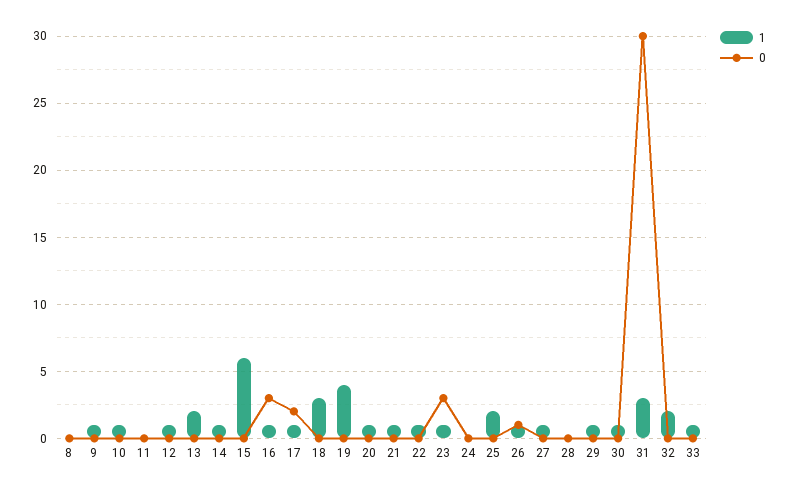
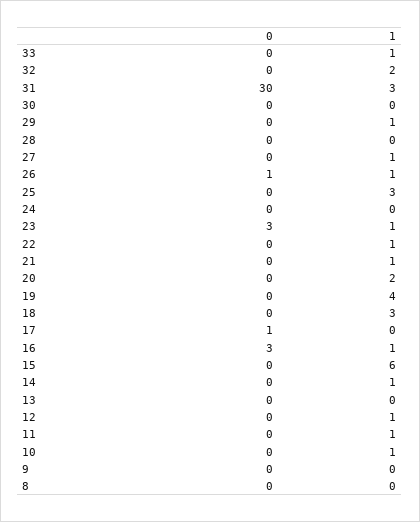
  {
    "1": {
      "8": 0,
-     "9": 1,
+     "9": 0,
      "10": 1,
-     "11": 0,
+     "11": 1,
      "12": 1,
-     "13": 2,
+     "13": 0,
      "14": 1,
      "15": 6,
      "16": 1,
-     "17": 1,
+     "17": 0,
      "18": 3,
      "19": 4,
-     "20": 1,
+     "20": 2,
      "21": 1,
      "22": 1,
      "23": 1,
      "24": 0,
-     "25": 2,
+     "25": 3,
      "26": 1,
      "27": 1,
      "28": 0,
      "29": 1,
-     "30": 1,
+     "30": 0,
      "31": 3,
      "32": 2,
      "33": 1
    },
    "0": {
      "8": 0,
      "9": 0,
      "10": 0,
      "11": 0,
      "12": 0,
      "13": 0,
      "14": 0,
      "15": 0,
      "16": 3,
-     "17": 2,
+     "17": 1,
      "18": 0,
      "19": 0,
      "20": 0,
      "21": 0,
      "22": 0,
      "23": 3,
      "24": 0,
      "25": 0,
      "26": 1,
      "27": 0,
      "28": 0,
      "29": 0,
      "30": 0,
      "31": 30,
      "32": 0,
      "33": 0
    }
  }

